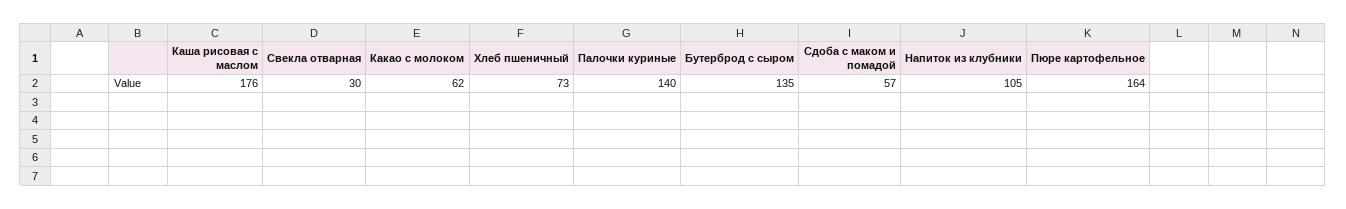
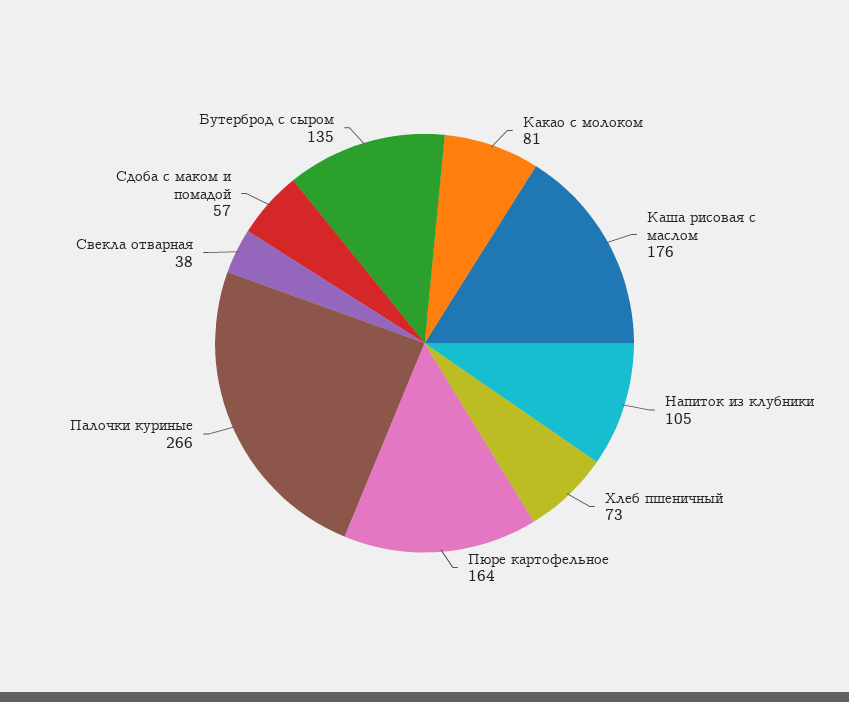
  {
    "Каша рисовая с маслом": 176,
-   "Свекла отварная": 30,
+   "Свекла отварная": 38,
-   "Какао с молоком": 62,
+   "Какао с молоком": 81,
    "Хлеб пшеничный": 73,
-   "Палочки куриные": 140,
+   "Палочки куриные": 266,
    "Бутерброд с сыром": 135,
    "Сдоба с маком и помадой": 57,
    "Напиток из клубники": 105,
    "Пюре картофельное": 164
  }

